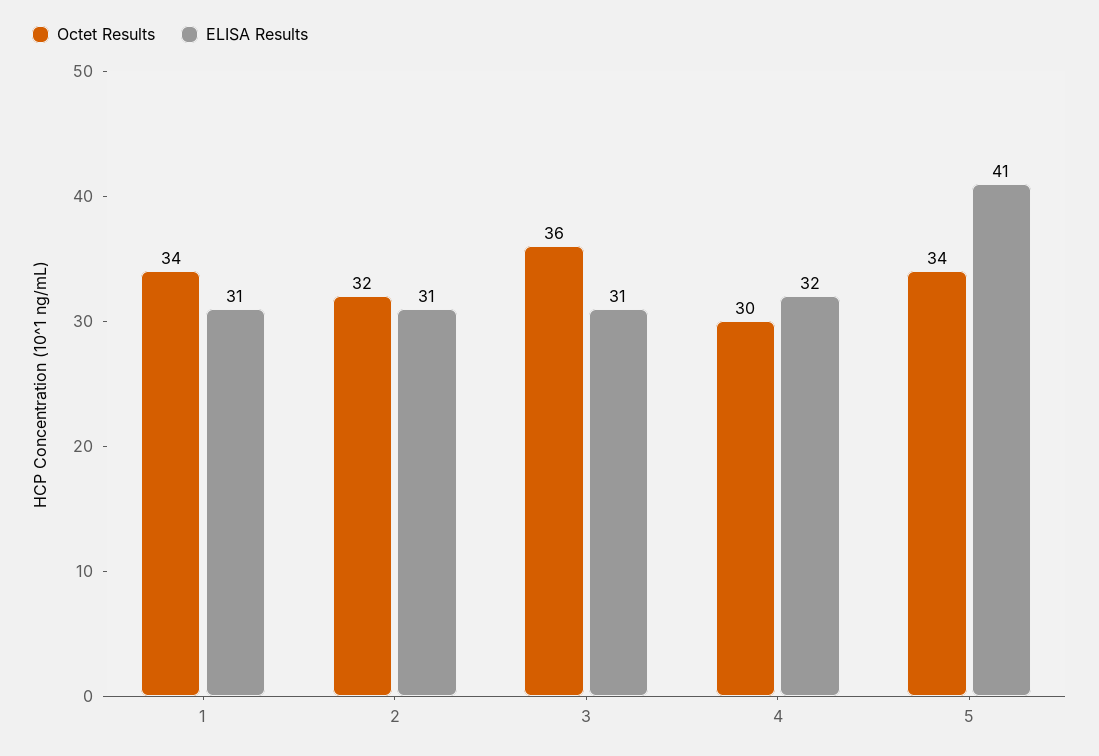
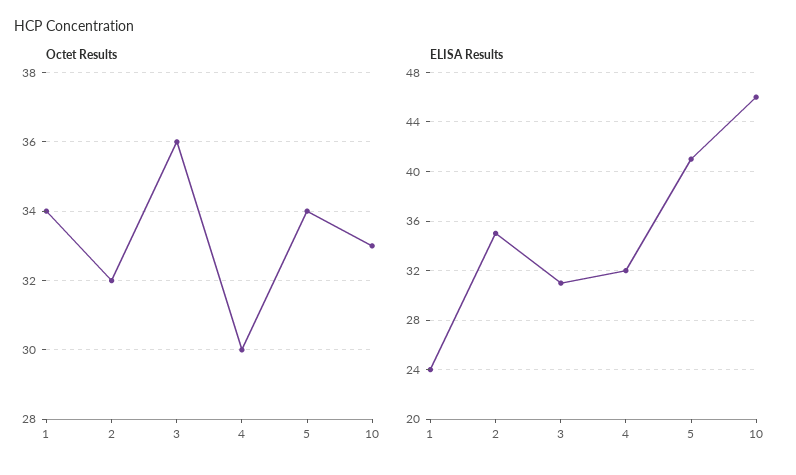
  {
    "Octet Results": {
      "1": 34,
      "2": 32,
      "3": 36,
      "4": 30,
-     "5": 34
+     "5": 34,
+     "10": 33
    },
    "ELISA Results": {
-     "1": 31,
+     "1": 24,
-     "2": 31,
+     "2": 35,
      "3": 31,
      "4": 32,
-     "5": 41
+     "5": 41,
+     "10": 46
    }
  }

